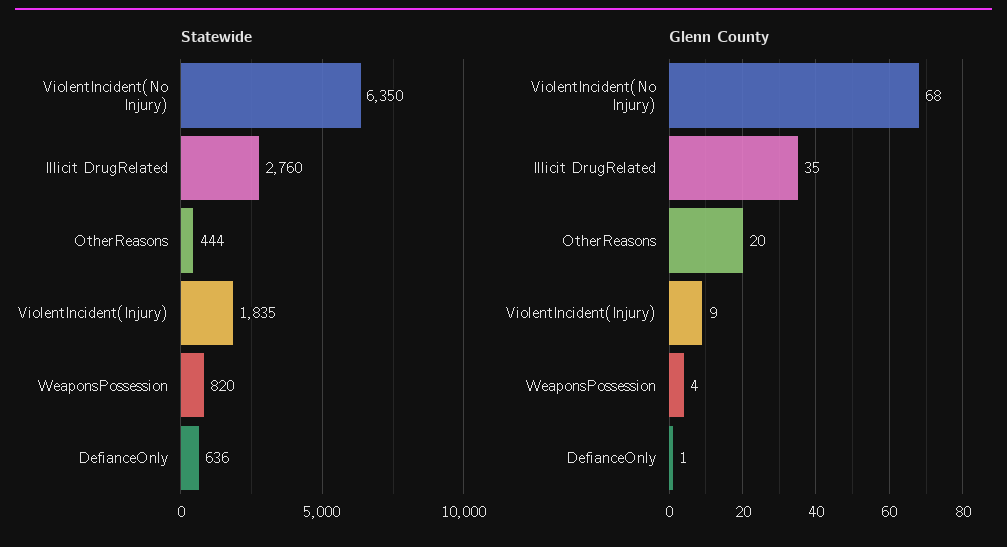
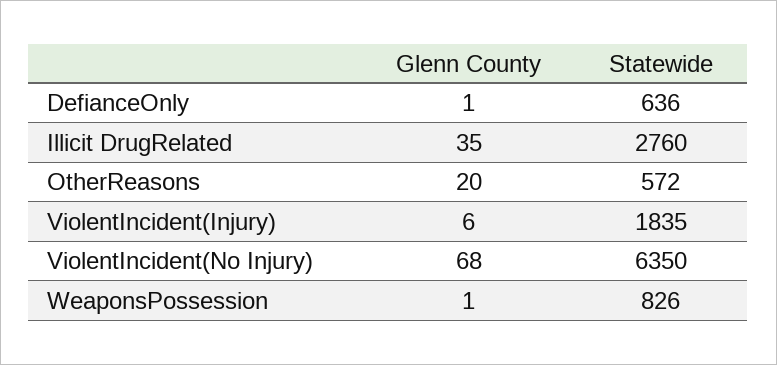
  {
    "Statewide": {
      "ViolentIncident(No Injury)": 6350,
      "Illicit DrugRelated": 2760,
-     "OtherReasons": 444,
+     "OtherReasons": 572,
      "ViolentIncident(Injury)": 1835,
-     "WeaponsPossession": 820,
+     "WeaponsPossession": 826,
      "DefianceOnly": 636
    },
    "Glenn County": {
      "ViolentIncident(No Injury)": 68,
      "Illicit DrugRelated": 35,
      "OtherReasons": 20,
-     "ViolentIncident(Injury)": 9,
+     "ViolentIncident(Injury)": 6,
-     "WeaponsPossession": 4,
+     "WeaponsPossession": 1,
      "DefianceOnly": 1
    }
  }

